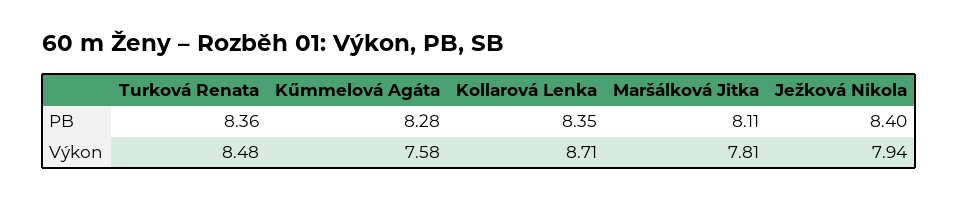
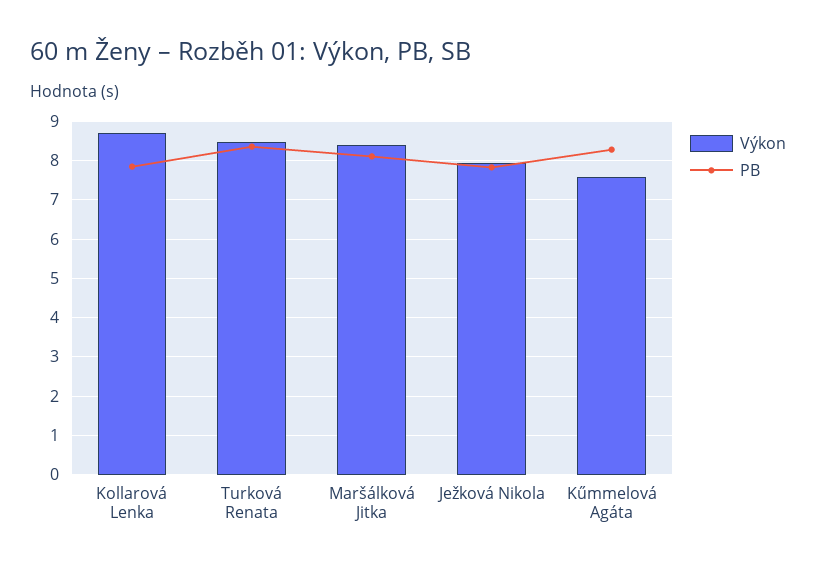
  {
    "PB": {
      "Turková Renata": 8.36,
      "Kűmmelová Agáta": 8.28,
-     "Kollarová Lenka": 8.35,
+     "Kollarová Lenka": 7.8,
      "Maršálková Jitka": 8.11,
-     "Ježková Nikola": 8.4
+     "Ježková Nikola": 7.8
    },
    "Výkon": {
      "Turková Renata": 8.48,
      "Kűmmelová Agáta": 7.58,
      "Kollarová Lenka": 8.71,
-     "Maršálková Jitka": 7.81,
+     "Maršálková Jitka": 8.4,
      "Ježková Nikola": 7.94
    }
  }

